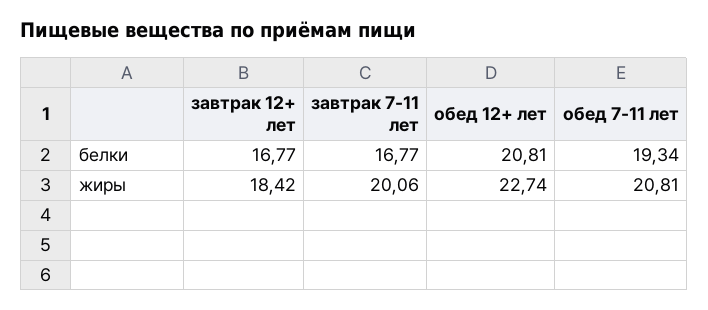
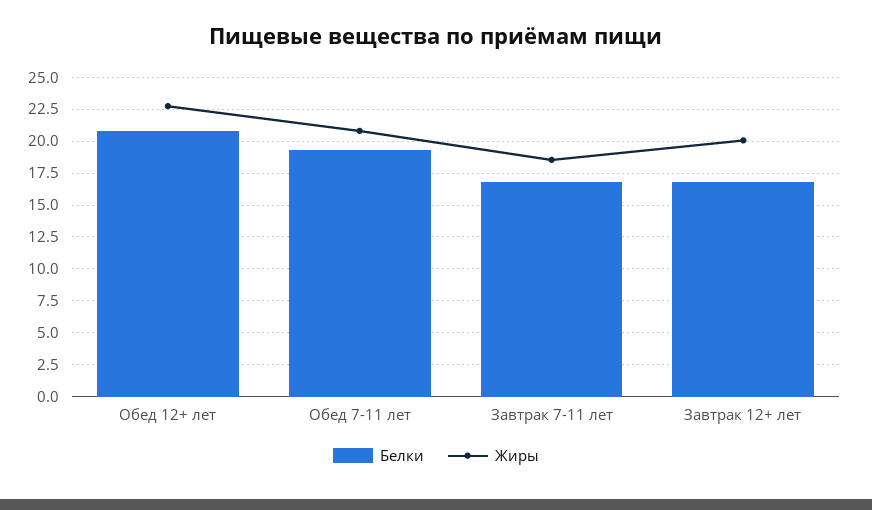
  {
    "белки": {
      "завтрак 12+ лет": 16.77,
      "завтрак 7-11 лет": 16.77,
      "обед 12+ лет": 20.81,
      "обед 7-11 лет": 19.34
    },
    "жиры": {
-     "завтрак 12+ лет": 18.42,
+     "завтрак 12+ лет": 20,
-     "завтрак 7-11 лет": 20.06,
+     "завтрак 7-11 лет": 18.5,
      "обед 12+ лет": 22.74,
      "обед 7-11 лет": 20.81
    }
  }

